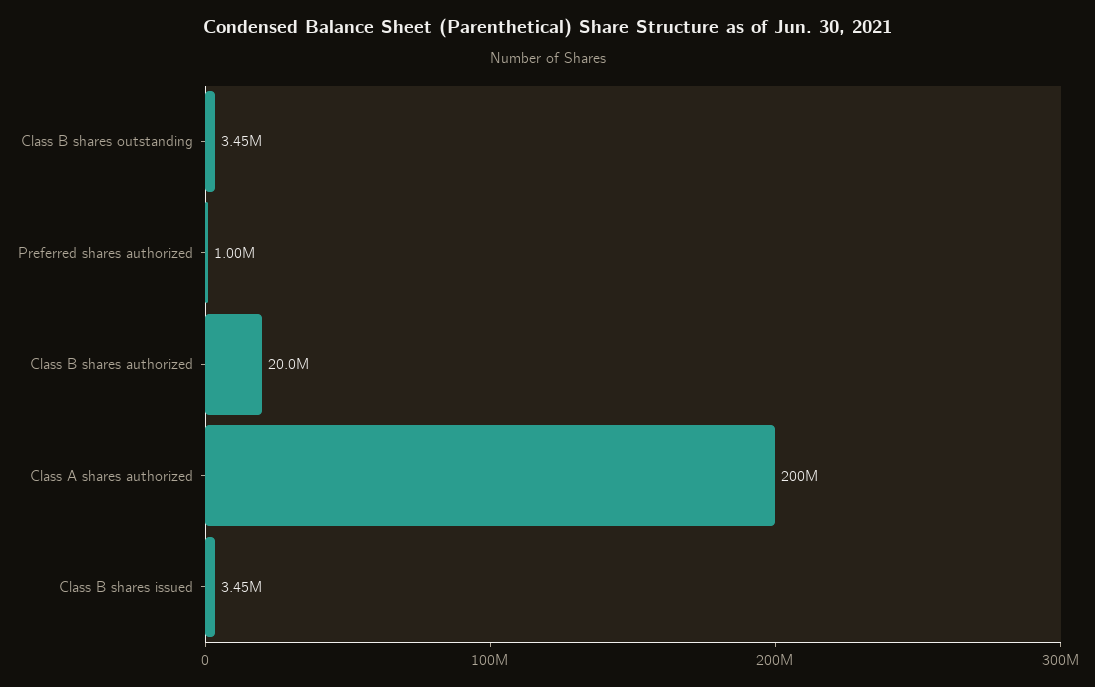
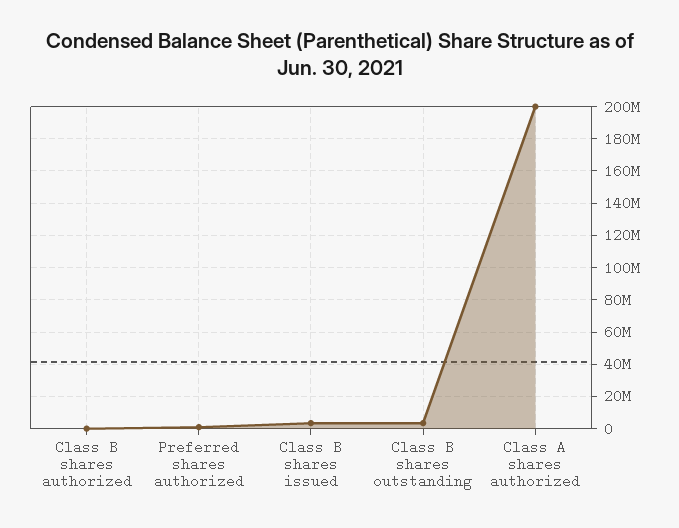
  {
    "Class B shares outstanding": 3450000,
    "Preferred shares authorized": 1000000,
-   "Class B shares authorized": 20000000,
+   "Class B shares authorized": 0,
    "Class A shares authorized": 200000000,
    "Class B shares issued": 3450000
  }

